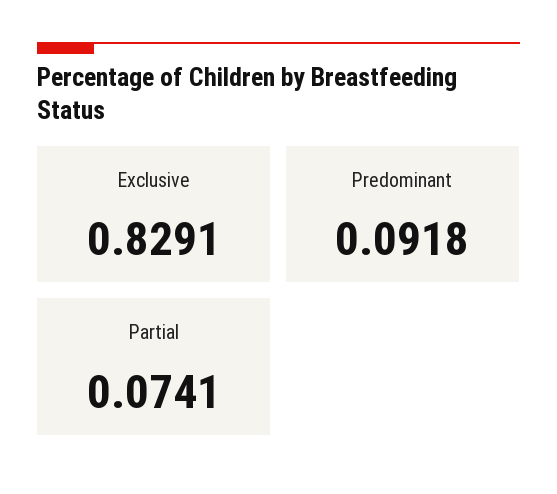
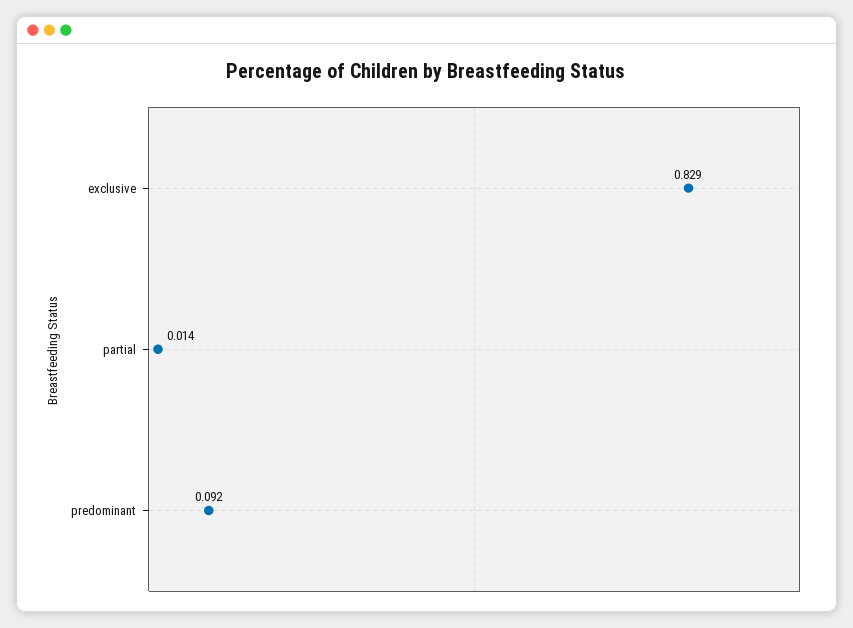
  {
    "Exclusive": 0.8291,
    "Predominant": 0.0918,
-   "Partial": 0.0741
+   "Partial": 0.014
  }

